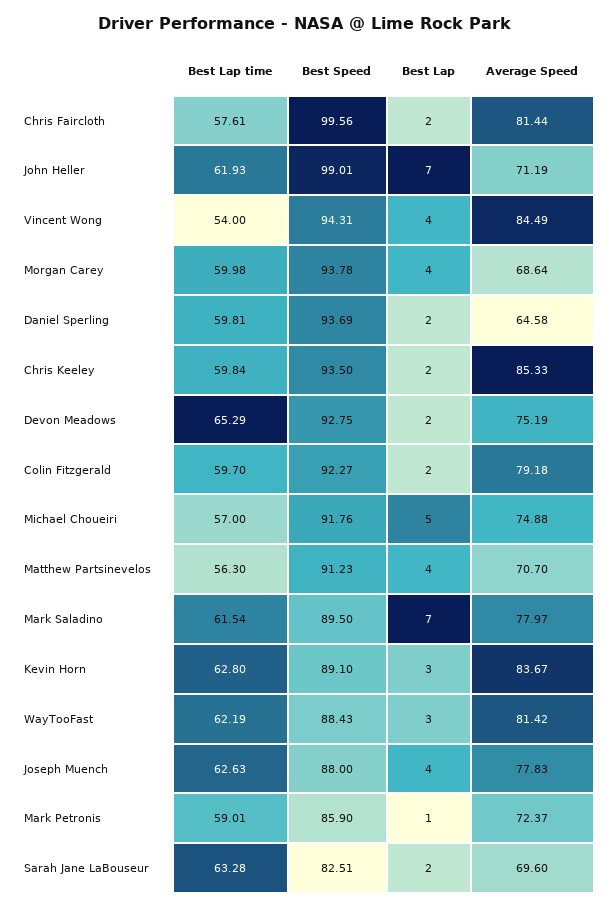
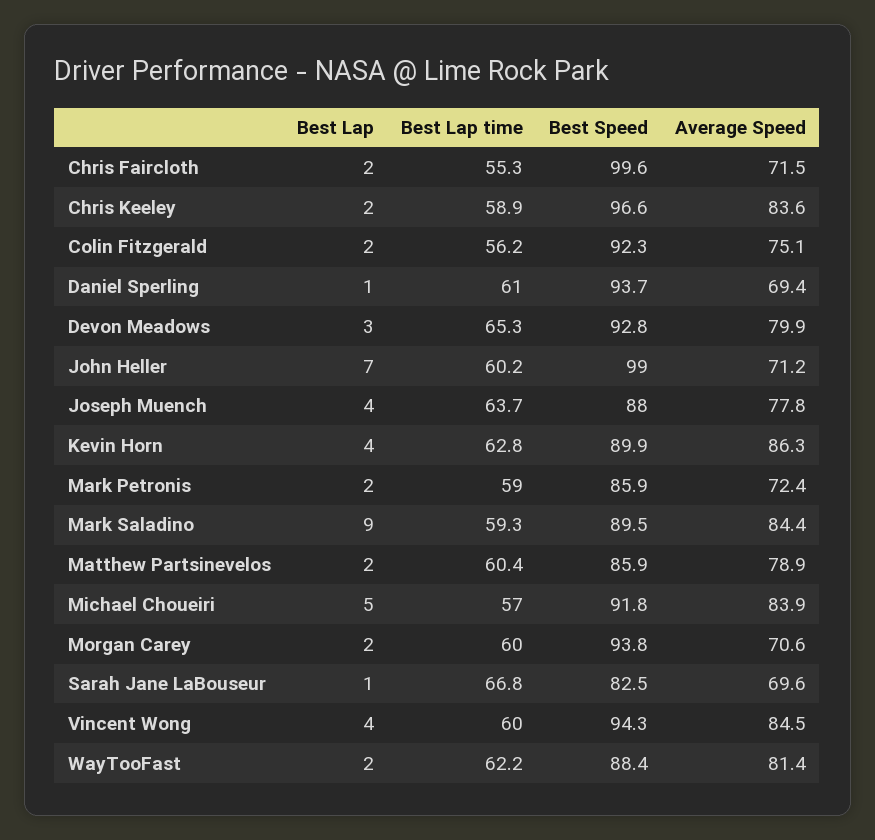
  {
    "Best Lap time": {
-     "Chris Faircloth": 57.61,
+     "Chris Faircloth": 55.3,
-     "John Heller": 61.93,
+     "John Heller": 60.2,
-     "Vincent Wong": 54,
+     "Vincent Wong": 60,
      "Morgan Carey": 59.98,
-     "Daniel Sperling": 59.81,
+     "Daniel Sperling": 61,
-     "Chris Keeley": 59.84,
+     "Chris Keeley": 58.9,
      "Devon Meadows": 65.29,
-     "Colin Fitzgerald": 59.7,
+     "Colin Fitzgerald": 56.2,
      "Michael Choueiri": 57,
-     "Matthew Partsinevelos": 56.3,
+     "Matthew Partsinevelos": 60.4,
-     "Mark Saladino": 61.54,
+     "Mark Saladino": 59.3,
      "Kevin Horn": 62.8,
      "WayTooFast": 62.19,
-     "Joseph Muench": 62.63,
+     "Joseph Muench": 63.7,
      "Mark Petronis": 59.01,
-     "Sarah Jane LaBouseur": 63.28
+     "Sarah Jane LaBouseur": 66.8
    },
    "Best Speed": {
      "Chris Faircloth": 99.56,
      "John Heller": 99.01,
      "Vincent Wong": 94.31,
      "Morgan Carey": 93.78,
      "Daniel Sperling": 93.69,
-     "Chris Keeley": 93.5,
+     "Chris Keeley": 96.6,
      "Devon Meadows": 92.75,
      "Colin Fitzgerald": 92.27,
      "Michael Choueiri": 91.76,
-     "Matthew Partsinevelos": 91.23,
+     "Matthew Partsinevelos": 85.9,
      "Mark Saladino": 89.5,
-     "Kevin Horn": 89.1,
+     "Kevin Horn": 89.9,
      "WayTooFast": 88.43,
      "Joseph Muench": 88,
      "Mark Petronis": 85.9,
      "Sarah Jane LaBouseur": 82.51
    },
    "Best Lap": {
      "Chris Faircloth": 2,
      "John Heller": 7,
      "Vincent Wong": 4,
-     "Morgan Carey": 4,
+     "Morgan Carey": 2,
-     "Daniel Sperling": 2,
+     "Daniel Sperling": 1,
      "Chris Keeley": 2,
-     "Devon Meadows": 2,
+     "Devon Meadows": 3,
      "Colin Fitzgerald": 2,
      "Michael Choueiri": 5,
-     "Matthew Partsinevelos": 4,
+     "Matthew Partsinevelos": 2,
-     "Mark Saladino": 7,
+     "Mark Saladino": 9,
-     "Kevin Horn": 3,
+     "Kevin Horn": 4,
-     "WayTooFast": 3,
+     "WayTooFast": 2,
      "Joseph Muench": 4,
-     "Mark Petronis": 1,
+     "Mark Petronis": 2,
-     "Sarah Jane LaBouseur": 2
+     "Sarah Jane LaBouseur": 1
    },
    "Average Speed": {
-     "Chris Faircloth": 81.44,
+     "Chris Faircloth": 71.5,
      "John Heller": 71.19,
      "Vincent Wong": 84.49,
-     "Morgan Carey": 68.64,
+     "Morgan Carey": 70.6,
-     "Daniel Sperling": 64.58,
+     "Daniel Sperling": 69.4,
-     "Chris Keeley": 85.33,
+     "Chris Keeley": 83.6,
-     "Devon Meadows": 75.19,
+     "Devon Meadows": 79.9,
-     "Colin Fitzgerald": 79.18,
+     "Colin Fitzgerald": 75.1,
-     "Michael Choueiri": 74.88,
+     "Michael Choueiri": 83.9,
-     "Matthew Partsinevelos": 70.7,
+     "Matthew Partsinevelos": 78.9,
-     "Mark Saladino": 77.97,
+     "Mark Saladino": 84.4,
-     "Kevin Horn": 83.67,
+     "Kevin Horn": 86.3,
      "WayTooFast": 81.42,
      "Joseph Muench": 77.83,
      "Mark Petronis": 72.37,
      "Sarah Jane LaBouseur": 69.6
    }
  }

